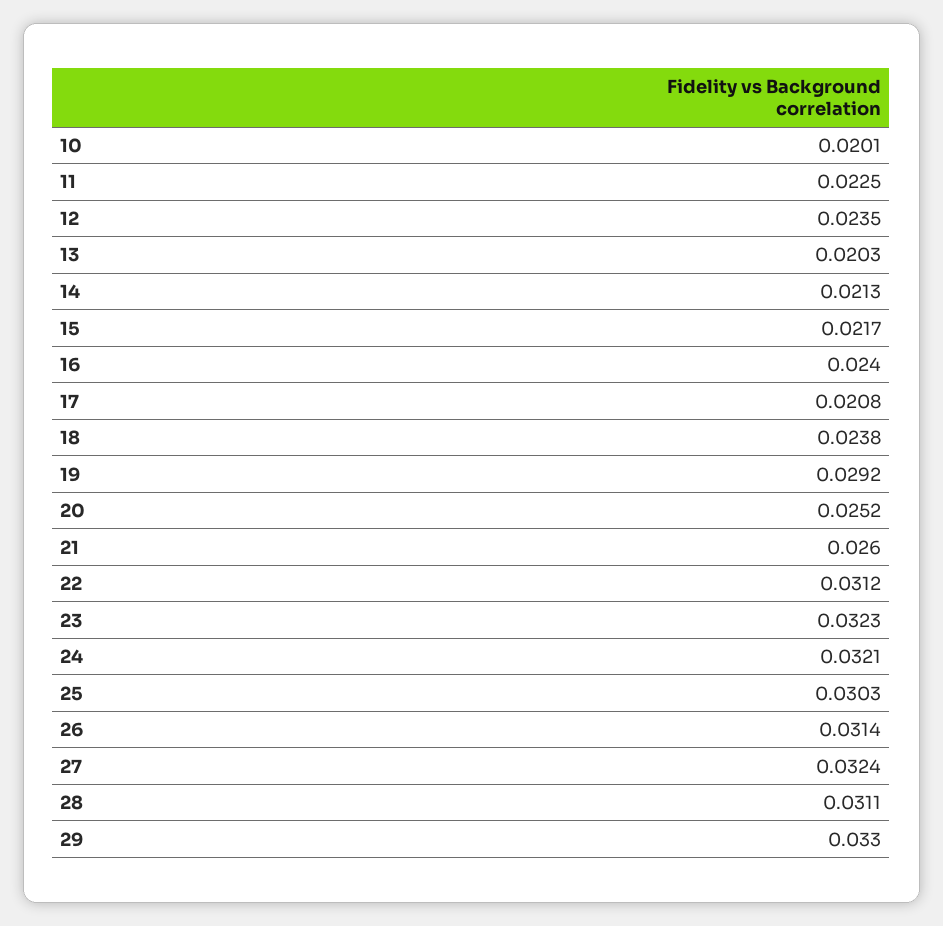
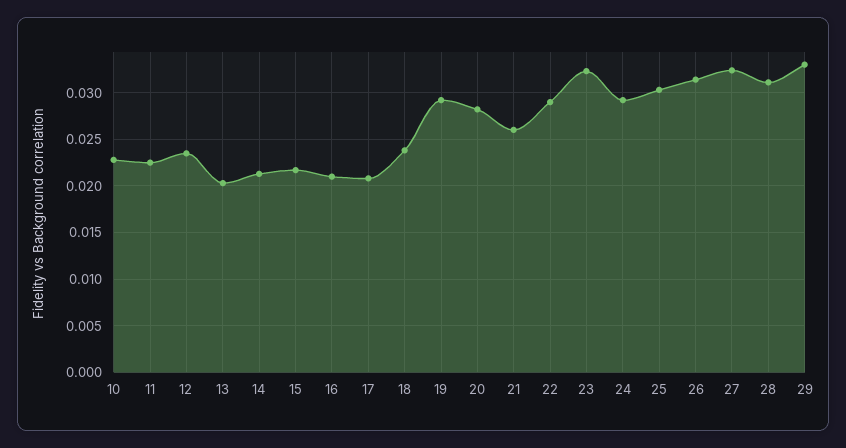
  {
-   "10": 0.0201,
+   "10": 0.023,
    "11": 0.0225,
    "12": 0.0235,
    "13": 0.0203,
    "14": 0.0213,
    "15": 0.0217,
-   "16": 0.024,
+   "16": 0.021,
    "17": 0.0208,
    "18": 0.0238,
    "19": 0.0292,
-   "20": 0.0252,
+   "20": 0.028,
    "21": 0.026,
-   "22": 0.0312,
+   "22": 0.029,
    "23": 0.0323,
-   "24": 0.0321,
+   "24": 0.029,
    "25": 0.0303,
    "26": 0.0314,
    "27": 0.0324,
    "28": 0.0311,
    "29": 0.033
  }

